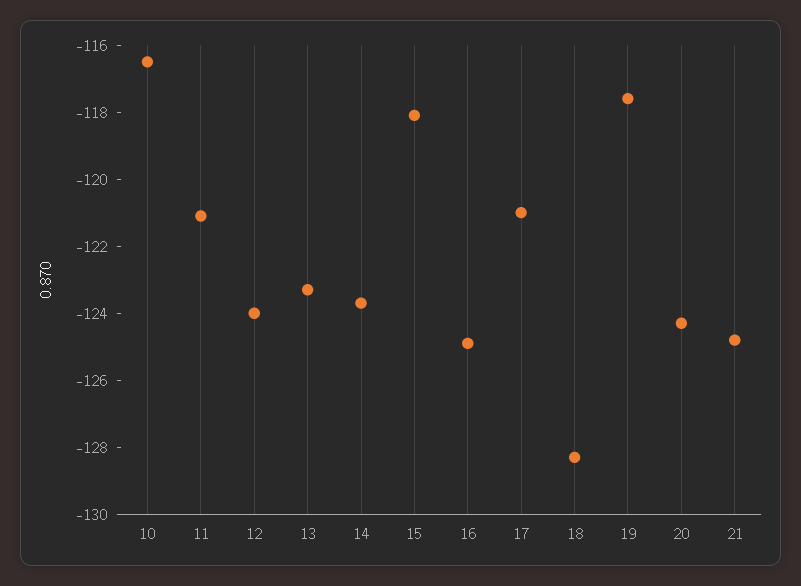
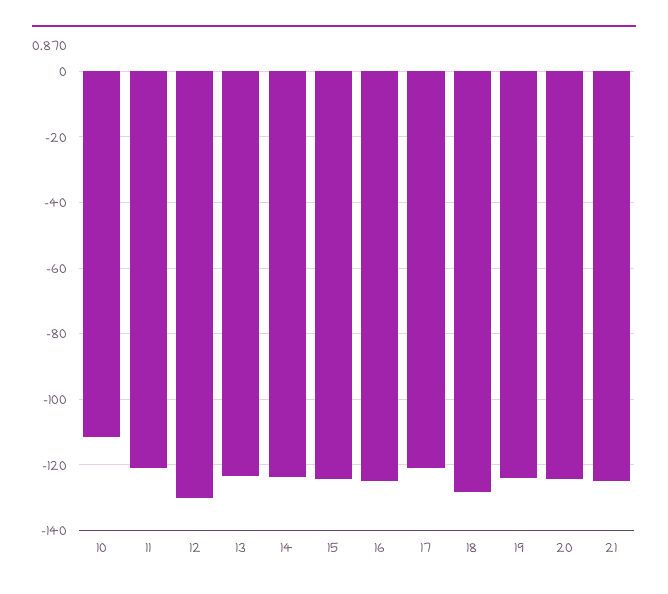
  {
-   "10": -116.5,
+   "10": -112,
    "11": -121,
-   "12": -124,
+   "12": -130,
    "13": -123.5,
    "14": -123.5,
-   "15": -118,
+   "15": -124,
    "16": -125,
    "17": -121,
    "18": -128.5,
-   "19": -117.5,
+   "19": -124,
    "20": -124.5,
    "21": -125
  }

